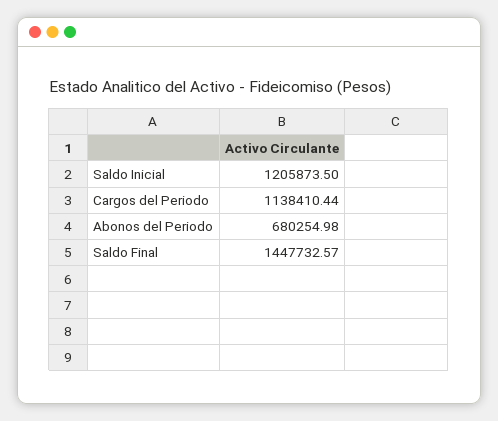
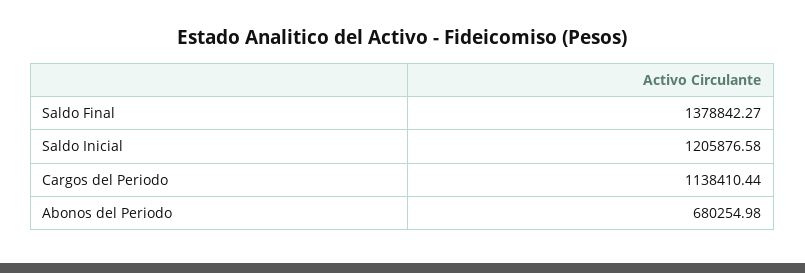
  {
-   "Saldo Inicial": 1205873.5,
+   "Saldo Inicial": 1205876.58,
    "Cargos del Periodo": 1138410.44,
    "Abonos del Periodo": 680254.98,
-   "Saldo Final": 1447732.57
+   "Saldo Final": 1378842.27
  }

